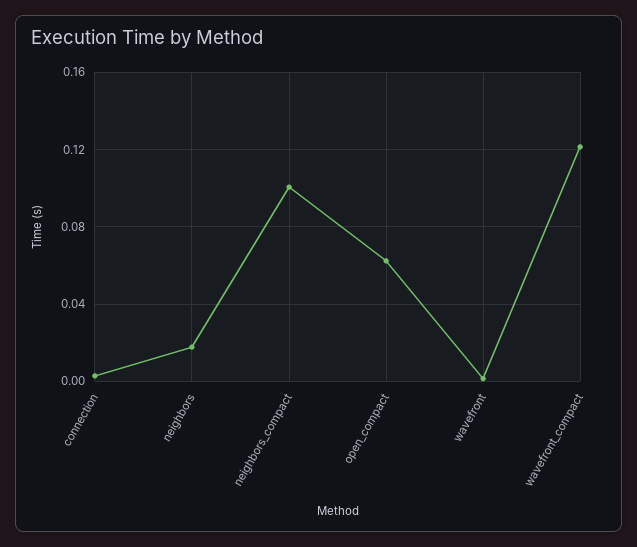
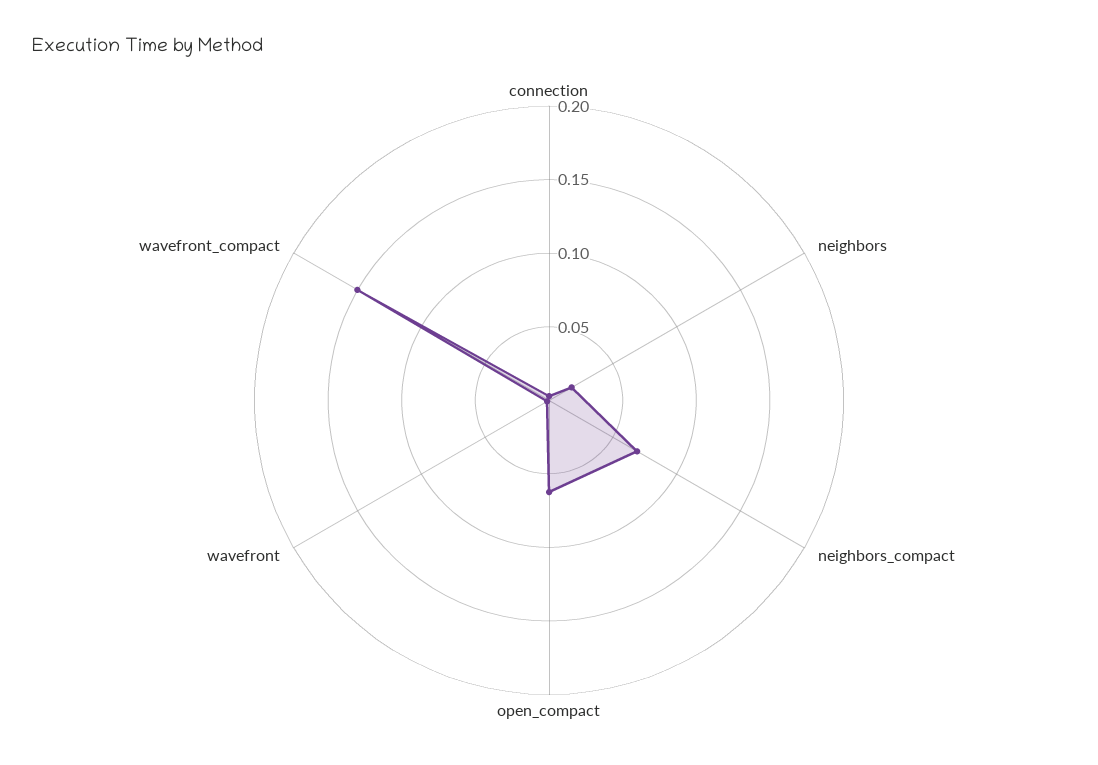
  {
    "connection": 0.005,
    "neighbors": 0.02,
-   "neighbors_compact": 0.1,
+   "neighbors_compact": 0.07,
    "open_compact": 0.06,
    "wavefront": 0,
-   "wavefront_compact": 0.12
+   "wavefront_compact": 0.15
  }

